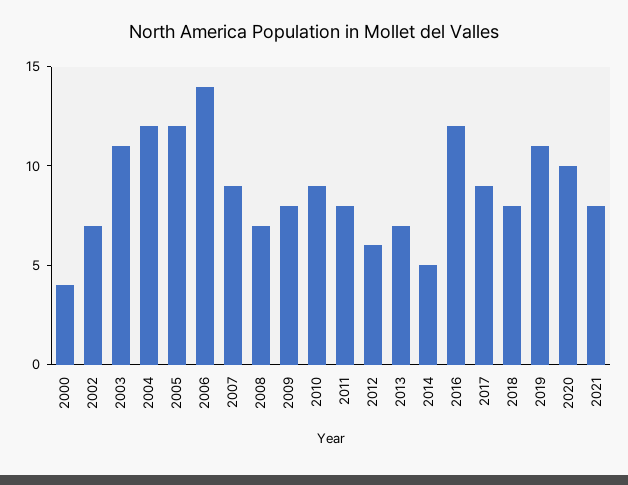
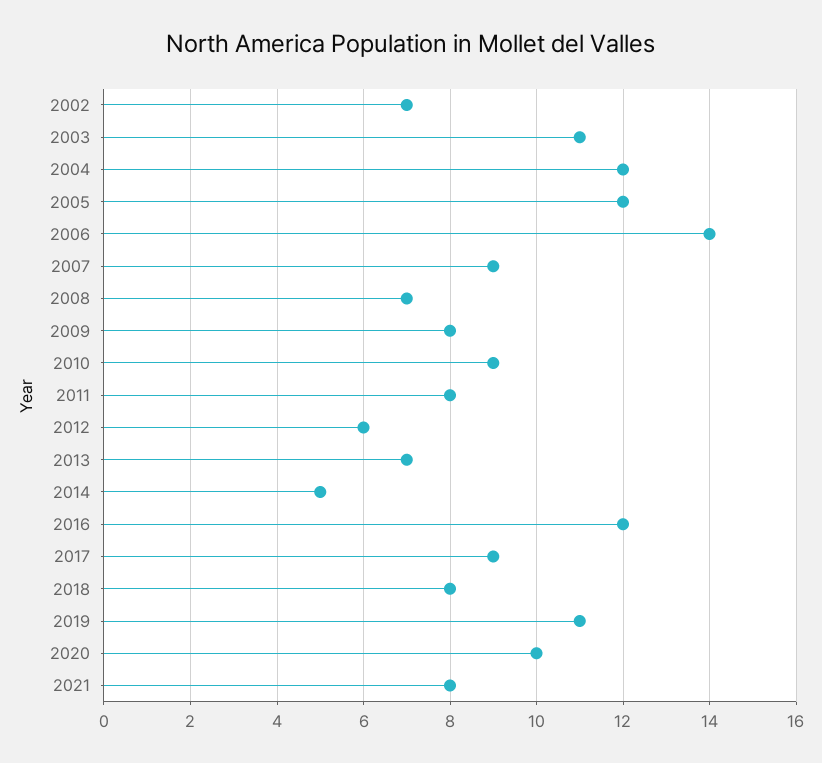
  {
-   "2000": 4,
    "2002": 7,
    "2003": 11,
    "2004": 12,
    "2005": 12,
    "2006": 14,
    "2007": 9,
    "2008": 7,
    "2009": 8,
    "2010": 9,
    "2011": 8,
    "2012": 6,
    "2013": 7,
    "2014": 5,
    "2016": 12,
    "2017": 9,
    "2018": 8,
    "2019": 11,
    "2020": 10,
    "2021": 8
  }

